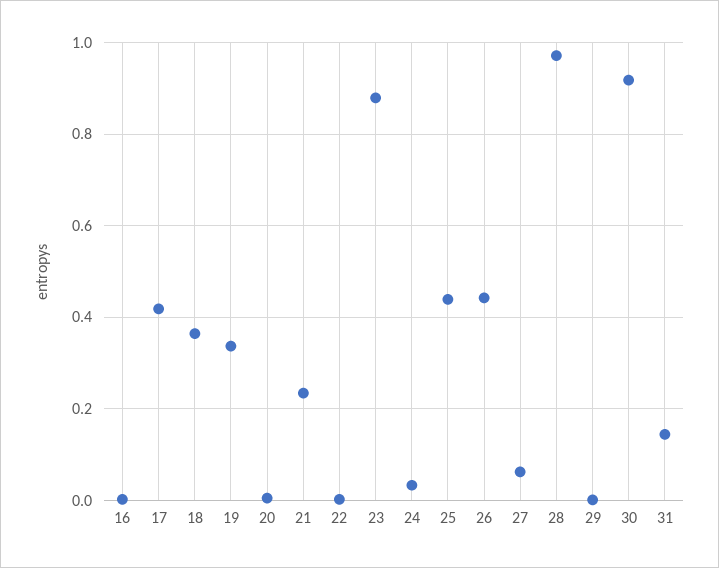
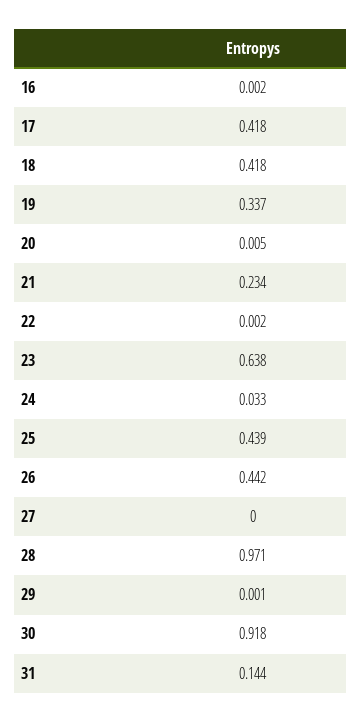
  {
    "16": 0.002,
    "17": 0.418,
-   "18": 0.36,
+   "18": 0.418,
    "19": 0.337,
    "20": 0.005,
    "21": 0.234,
    "22": 0.002,
-   "23": 0.88,
+   "23": 0.638,
    "24": 0.033,
    "25": 0.439,
    "26": 0.442,
-   "27": 0.06,
+   "27": 0,
    "28": 0.971,
    "29": 0.001,
    "30": 0.918,
    "31": 0.144
  }

